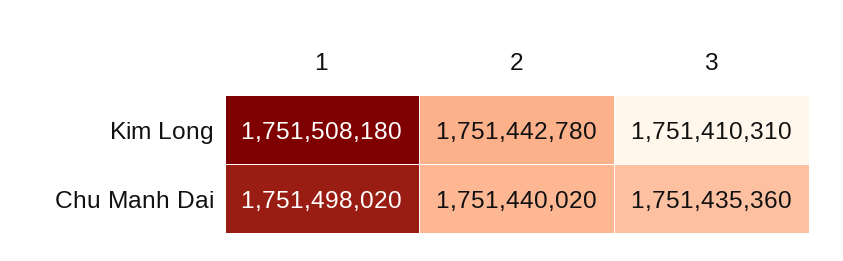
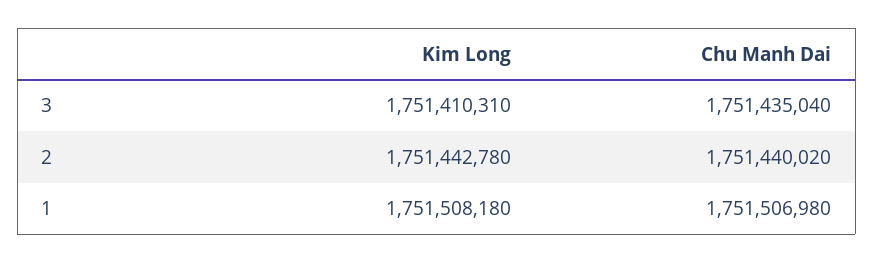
  {
    "1": {
      "Kim Long": 1751508180,
-     "Chu Manh Dai": 1751498020
+     "Chu Manh Dai": 1751506980
    },
    "2": {
      "Kim Long": 1751442780,
      "Chu Manh Dai": 1751440020
    },
    "3": {
      "Kim Long": 1751410310,
-     "Chu Manh Dai": 1751435360
+     "Chu Manh Dai": 1751435040
    }
  }

